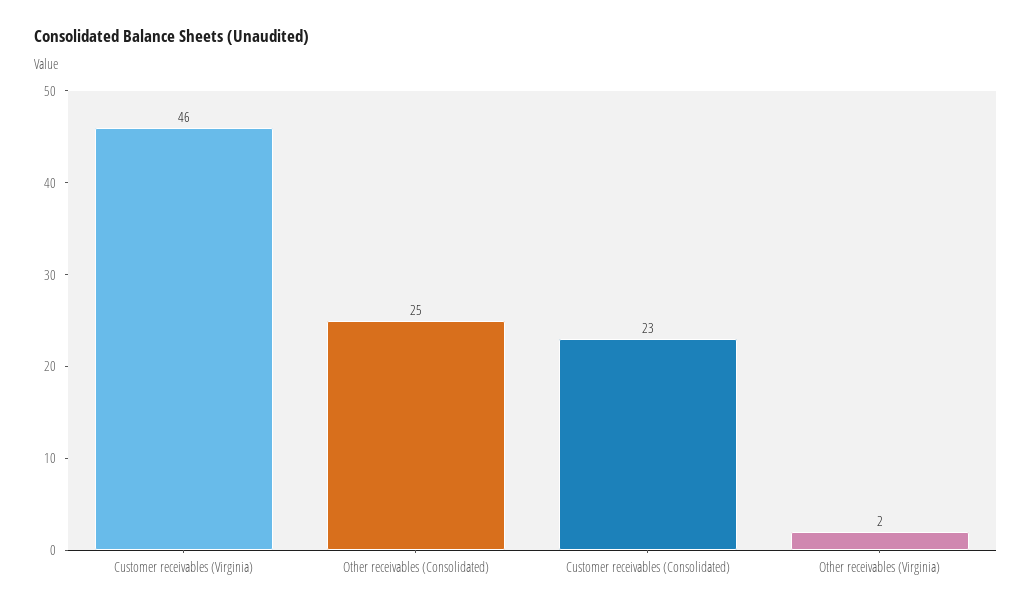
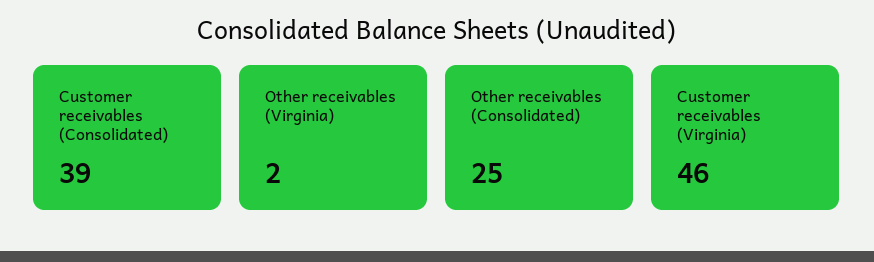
  {
    "Customer receivables (Virginia)": 46,
    "Other receivables (Consolidated)": 25,
-   "Customer receivables (Consolidated)": 23,
+   "Customer receivables (Consolidated)": 39,
    "Other receivables (Virginia)": 2
  }

